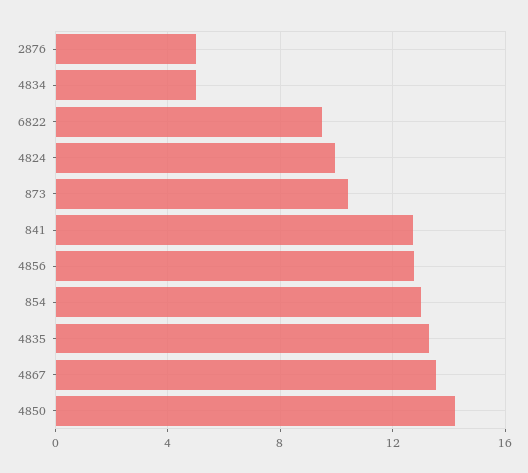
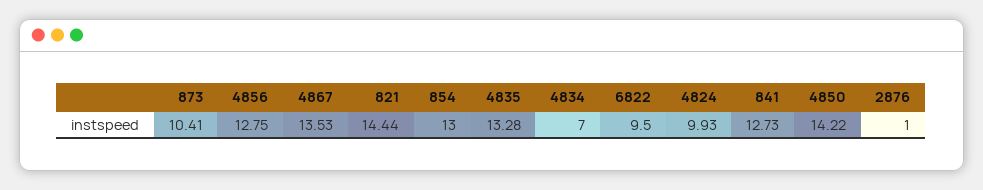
  {
-   "2876": 5,
+   "2876": 1,
-   "4834": 5,
+   "4834": 7,
    "6822": 9.5,
    "4824": 9.93,
    "873": 10.41,
    "841": 12.73,
    "4856": 12.75,
    "854": 13,
    "4835": 13.28,
    "4867": 13.53,
-   "4850": 14.22
+   "4850": 14.22,
+   "821": 14.44
  }

